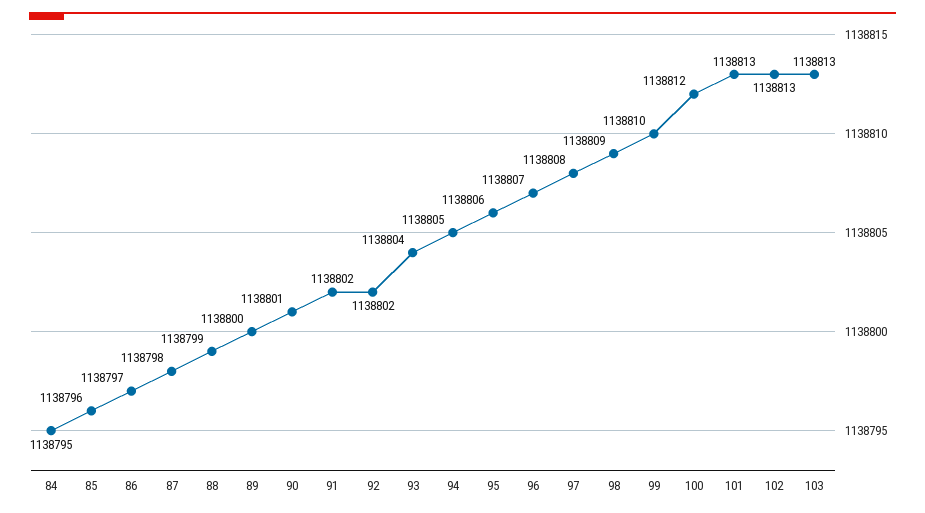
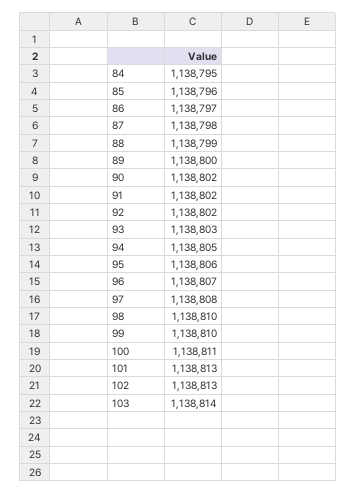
  {
    "84": 1138795,
    "85": 1138796,
    "86": 1138797,
    "87": 1138798,
    "88": 1138799,
    "89": 1138800,
-   "90": 1138801,
+   "90": 1138802,
    "91": 1138802,
    "92": 1138802,
-   "93": 1138804,
+   "93": 1138803,
    "94": 1138805,
    "95": 1138806,
    "96": 1138807,
    "97": 1138808,
-   "98": 1138809,
+   "98": 1138810,
    "99": 1138810,
-   "100": 1138812,
+   "100": 1138811,
    "101": 1138813,
    "102": 1138813,
-   "103": 1138813
+   "103": 1138814
  }

